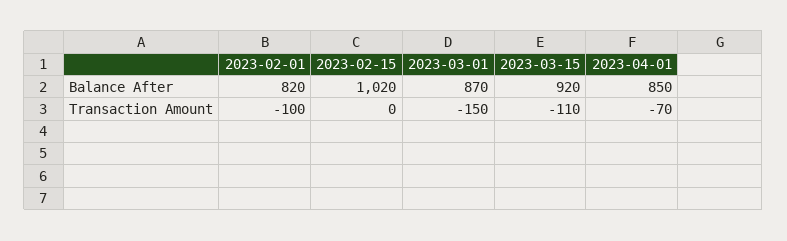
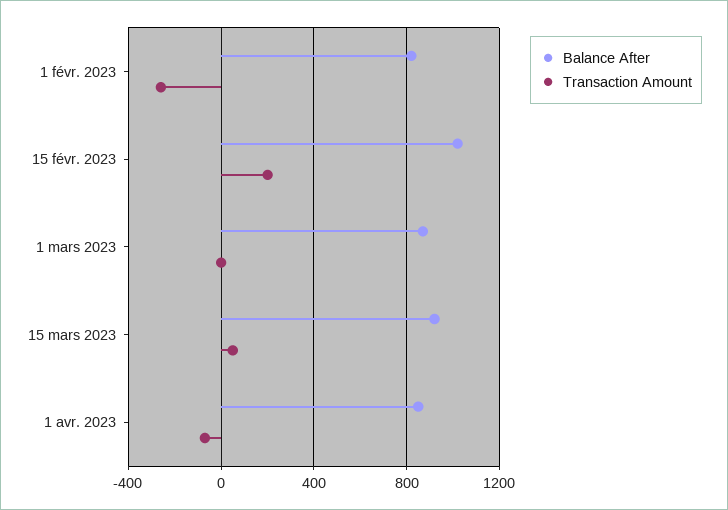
  {
    "Balance After": {
      "2023-02-01": 820,
      "2023-02-15": 1020,
      "2023-03-01": 870,
      "2023-03-15": 920,
      "2023-04-01": 850
    },
    "Transaction Amount": {
-     "2023-02-01": -100,
+     "2023-02-01": -250,
-     "2023-02-15": 0,
+     "2023-02-15": 200,
-     "2023-03-01": -150,
+     "2023-03-01": 0,
-     "2023-03-15": -110,
+     "2023-03-15": 50,
      "2023-04-01": -70
    }
  }

